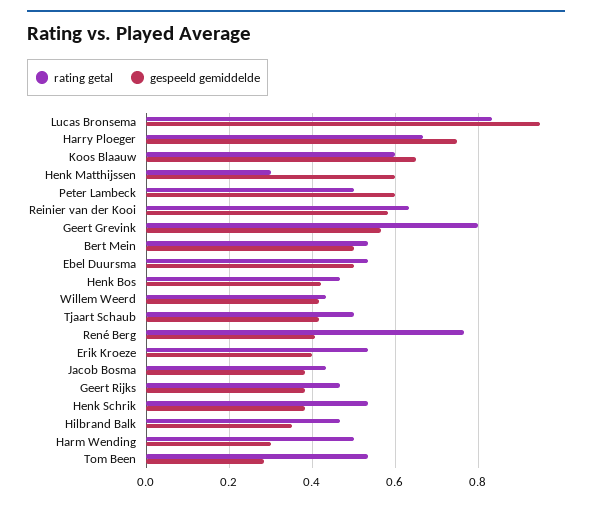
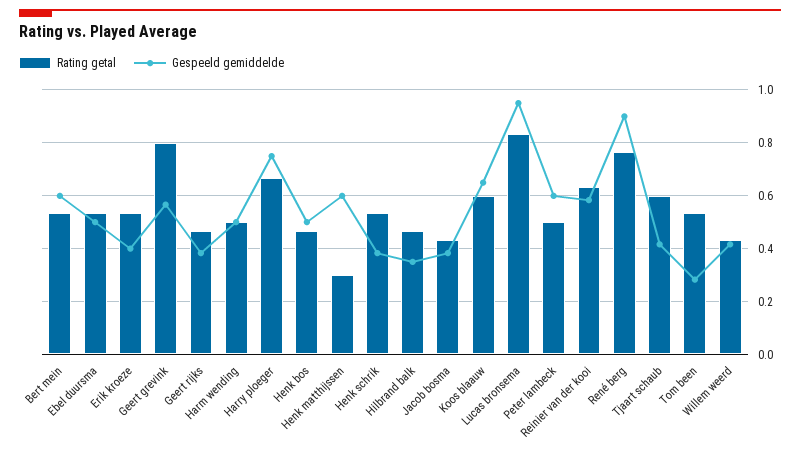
  {
    "rating getal": {
      "Lucas Bronsema": 0.84,
      "Harry Ploeger": 0.66,
      "Koos Blaauw": 0.6,
      "Henk Matthijssen": 0.3,
      "Peter Lambeck": 0.5,
      "Reinier van der Kooi": 0.64,
      "Geert Grevink": 0.8,
      "Bert Mein": 0.54,
      "Ebel Duursma": 0.54,
      "Henk Bos": 0.46,
      "Willem Weerd": 0.44,
-     "Tjaart Schaub": 0.5,
+     "Tjaart Schaub": 0.6,
      "René Berg": 0.76,
      "Erik Kroeze": 0.54,
      "Jacob Bosma": 0.44,
      "Geert Rijks": 0.46,
      "Henk Schrik": 0.54,
      "Hilbrand Balk": 0.46,
      "Harm Wending": 0.5,
      "Tom Been": 0.54
    },
    "gespeeld gemiddelde": {
      "Lucas Bronsema": 0.96,
      "Harry Ploeger": 0.76,
      "Koos Blaauw": 0.66,
      "Henk Matthijssen": 0.6,
      "Peter Lambeck": 0.6,
      "Reinier van der Kooi": 0.58,
      "Geert Grevink": 0.56,
-     "Bert Mein": 0.5,
+     "Bert Mein": 0.6,
      "Ebel Duursma": 0.5,
-     "Henk Bos": 0.42,
+     "Henk Bos": 0.5,
      "Willem Weerd": 0.42,
      "Tjaart Schaub": 0.42,
-     "René Berg": 0.4,
+     "René Berg": 0.9,
      "Erik Kroeze": 0.4,
      "Jacob Bosma": 0.38,
      "Geert Rijks": 0.38,
      "Henk Schrik": 0.38,
      "Hilbrand Balk": 0.36,
-     "Harm Wending": 0.3,
+     "Harm Wending": 0.5,
      "Tom Been": 0.28
    }
  }

